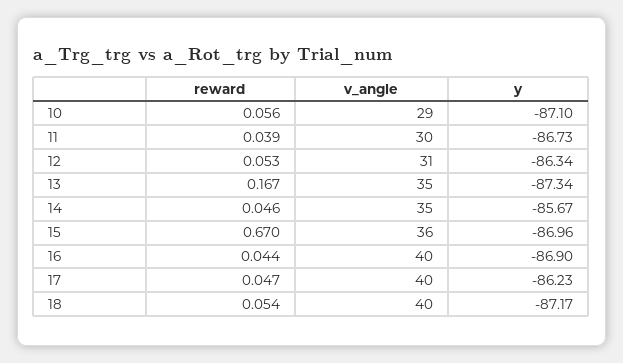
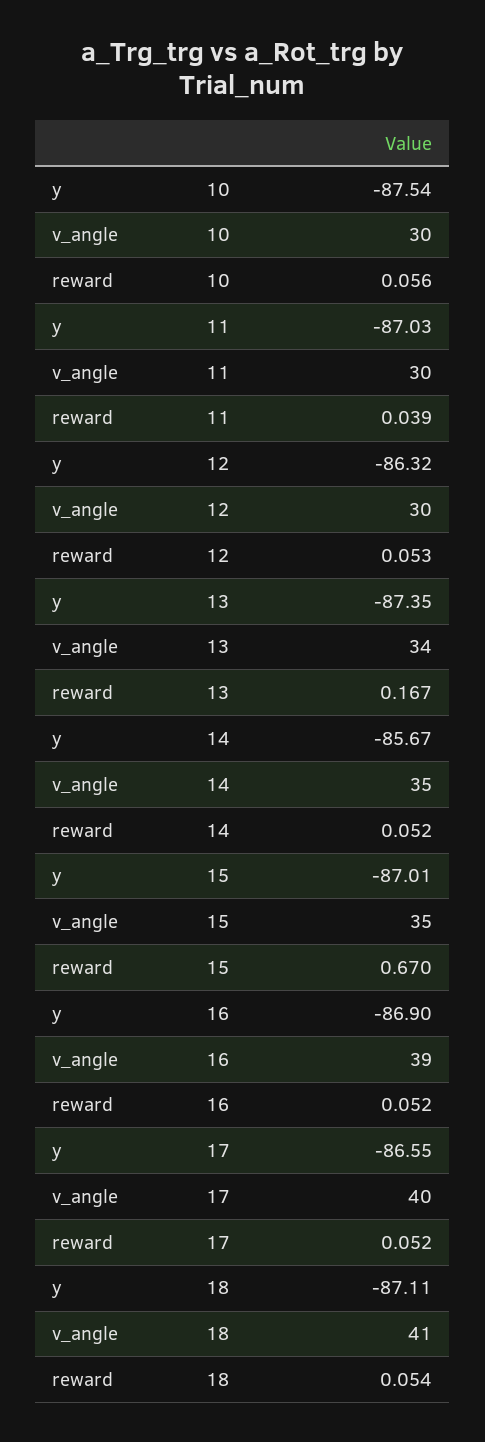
  {
    "reward": {
      "10": 0.056,
      "11": 0.039,
      "12": 0.053,
      "13": 0.167,
-     "14": 0.046,
+     "14": 0.052,
      "15": 0.67,
-     "16": 0.044,
+     "16": 0.052,
-     "17": 0.047,
+     "17": 0.052,
      "18": 0.054
    },
    "v_angle": {
-     "10": 29,
+     "10": 30,
      "11": 30,
-     "12": 31,
+     "12": 30,
-     "13": 35,
+     "13": 34,
      "14": 35,
-     "15": 36,
+     "15": 35,
-     "16": 40,
+     "16": 39,
      "17": 40,
-     "18": 40
+     "18": 41
    },
    "y": {
-     "10": -87.1,
+     "10": -87.54,
-     "11": -86.73,
+     "11": -87.03,
-     "12": -86.34,
+     "12": -86.32,
-     "13": -87.34,
+     "13": -87.35,
      "14": -85.67,
-     "15": -86.96,
+     "15": -87.01,
      "16": -86.9,
-     "17": -86.23,
+     "17": -86.55,
-     "18": -87.17
+     "18": -87.11
    }
  }

